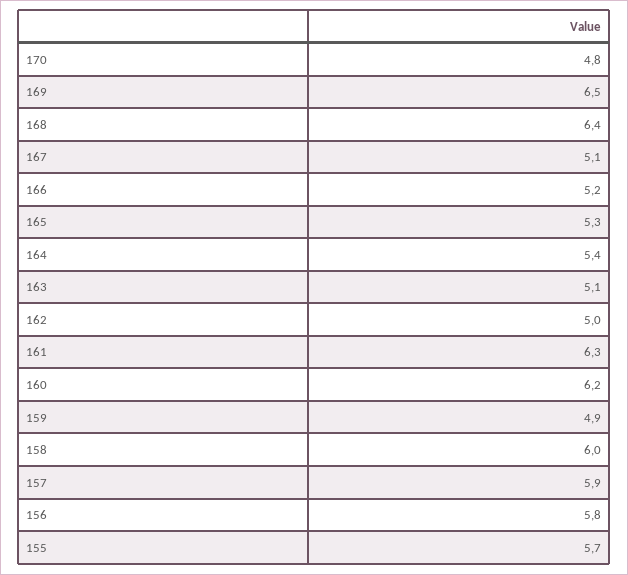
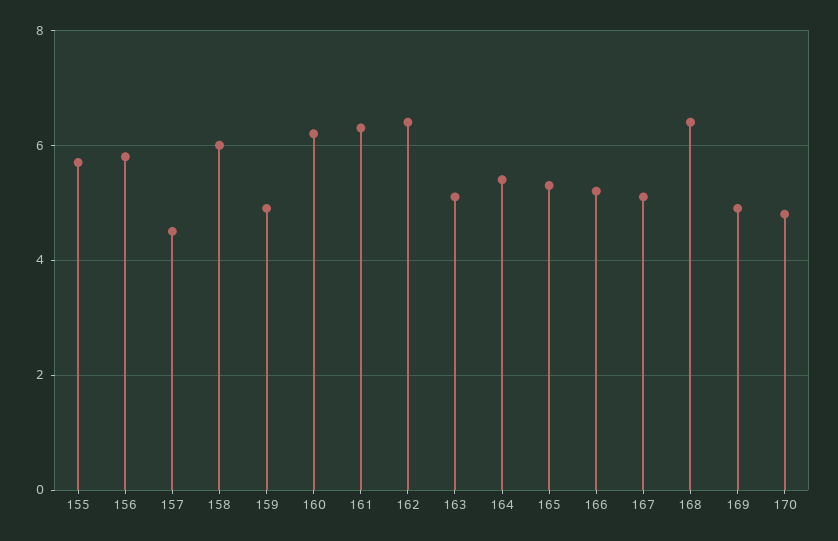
  {
    "170": 4.8,
-   "169": 6.5,
+   "169": 5,
    "168": 6.4,
    "167": 5.1,
    "166": 5.2,
    "165": 5.3,
    "164": 5.4,
    "163": 5.1,
-   "162": 5,
+   "162": 6.5,
    "161": 6.3,
    "160": 6.2,
    "159": 4.9,
    "158": 6,
-   "157": 5.9,
+   "157": 4.5,
    "156": 5.8,
    "155": 5.7
  }

